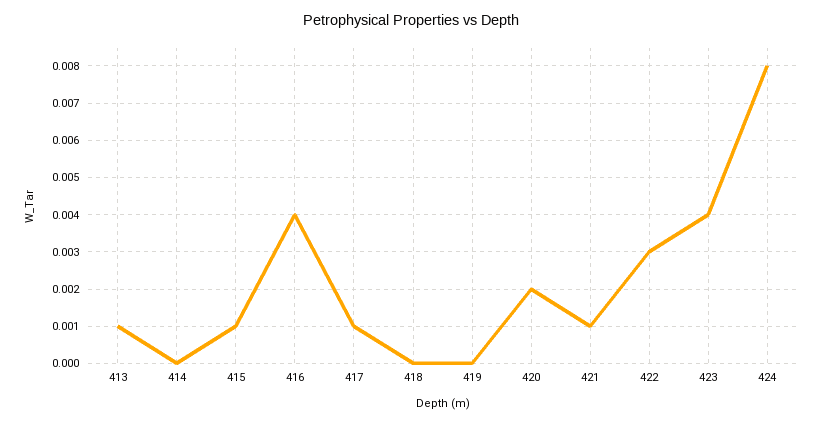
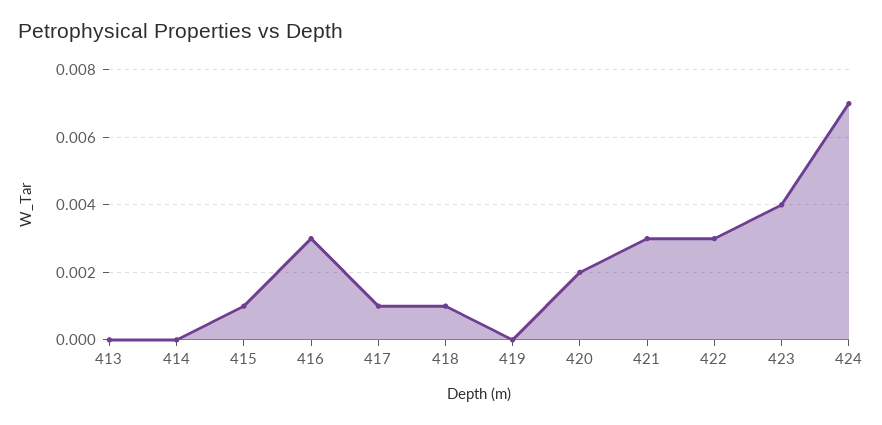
  {
-   "413": 0.001,
+   "413": 0,
    "414": 0,
    "415": 0.001,
-   "416": 0.004,
+   "416": 0.003,
    "417": 0.001,
-   "418": 0,
+   "418": 0.001,
    "419": 0,
    "420": 0.002,
-   "421": 0.001,
+   "421": 0.003,
    "422": 0.003,
    "423": 0.004,
-   "424": 0.008
+   "424": 0.007
  }

